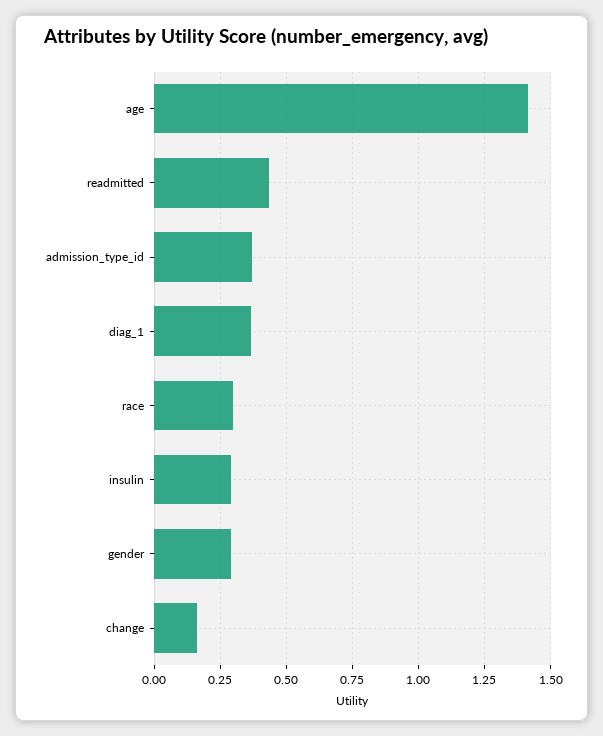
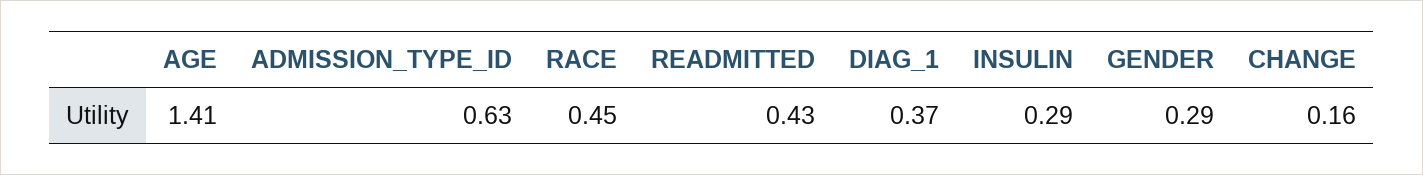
  {
    "age": 1.41,
    "readmitted": 0.43,
-   "admission_type_id": 0.375,
+   "admission_type_id": 0.63,
    "diag_1": 0.37,
-   "race": 0.3,
+   "race": 0.45,
    "insulin": 0.29,
    "gender": 0.29,
    "change": 0.16
  }

